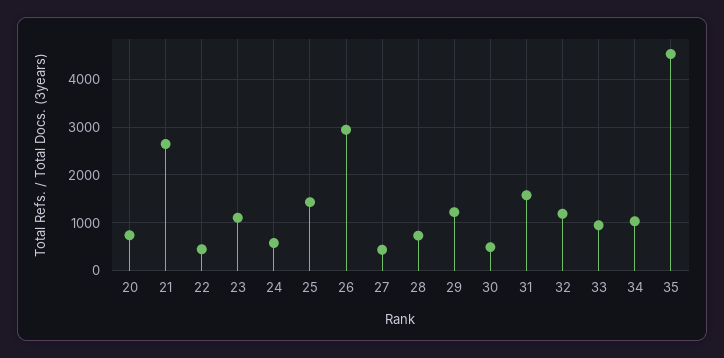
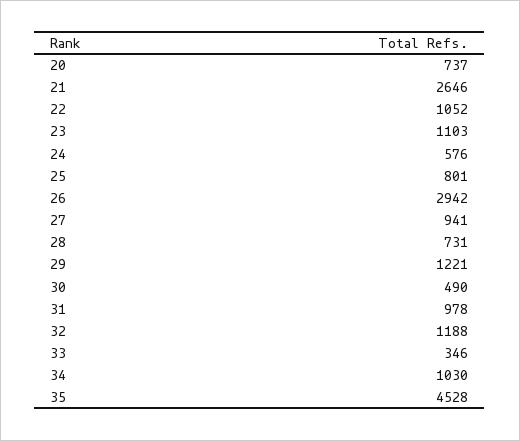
  {
    "20": 737,
    "21": 2646,
-   "22": 400,
+   "22": 1052,
    "23": 1103,
    "24": 576,
-   "25": 1400,
+   "25": 801,
    "26": 2942,
-   "27": 400,
+   "27": 941,
    "28": 731,
    "29": 1221,
    "30": 490,
-   "31": 1600,
+   "31": 978,
    "32": 1188,
-   "33": 1000,
+   "33": 346,
    "34": 1030,
    "35": 4528
  }

